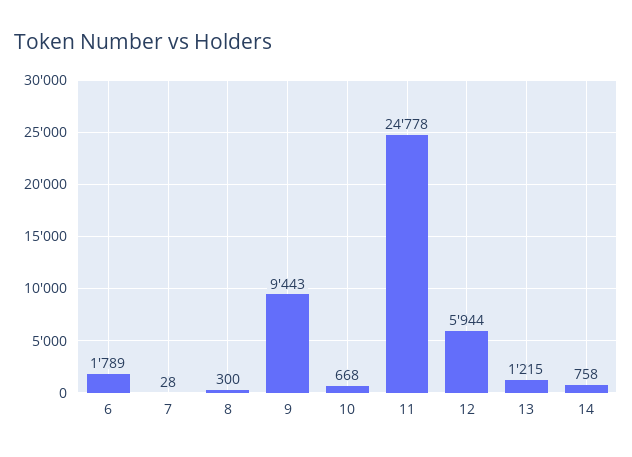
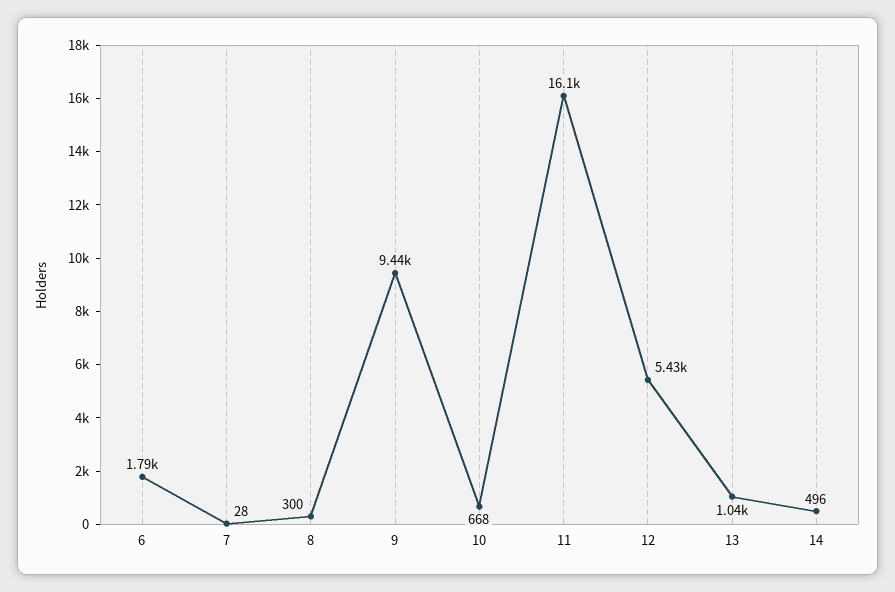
  {
    "6": 1789,
    "7": 28,
    "8": 300,
    "9": 9443,
    "10": 668,
-   "11": 24778,
+   "11": 16100,
-   "12": 5944,
+   "12": 5430,
-   "13": 1215,
+   "13": 1040,
-   "14": 758
+   "14": 496
  }

